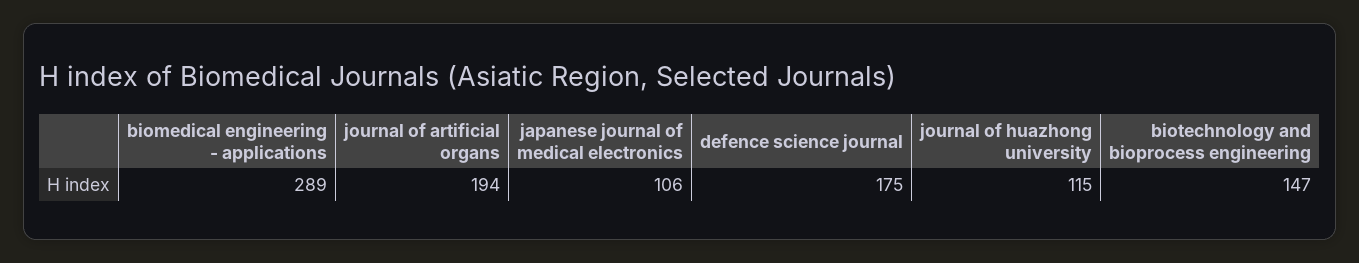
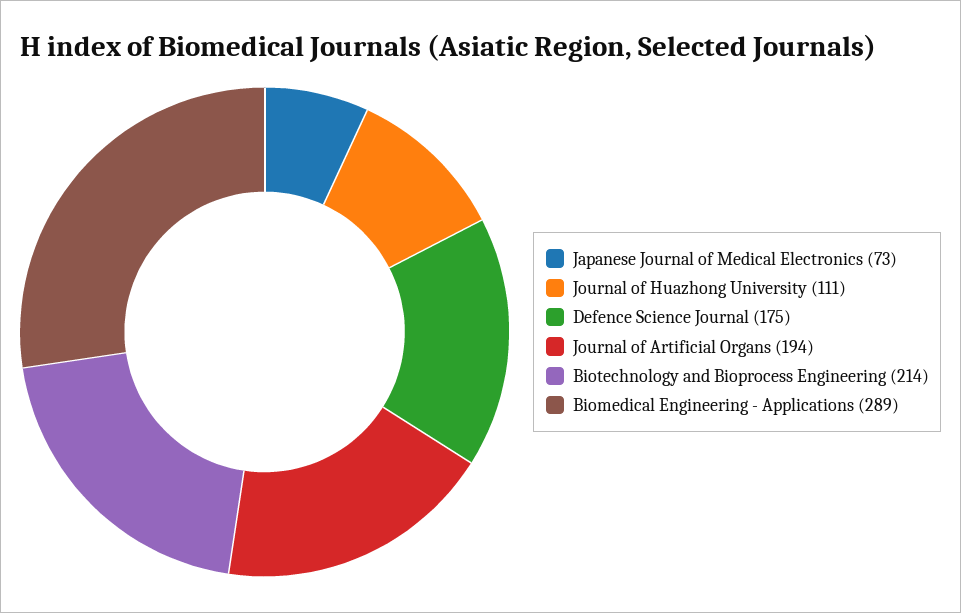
  {
    "biomedical engineering - applications": 289,
    "journal of artificial organs": 194,
-   "japanese journal of medical electronics": 106,
+   "japanese journal of medical electronics": 73,
    "defence science journal": 175,
-   "journal of huazhong university": 115,
+   "journal of huazhong university": 111,
-   "biotechnology and bioprocess engineering": 147
+   "biotechnology and bioprocess engineering": 214
  }

